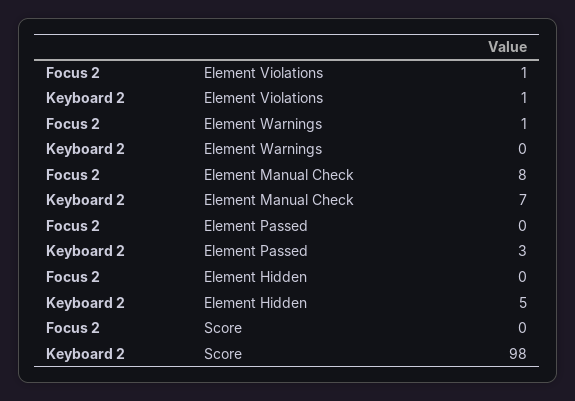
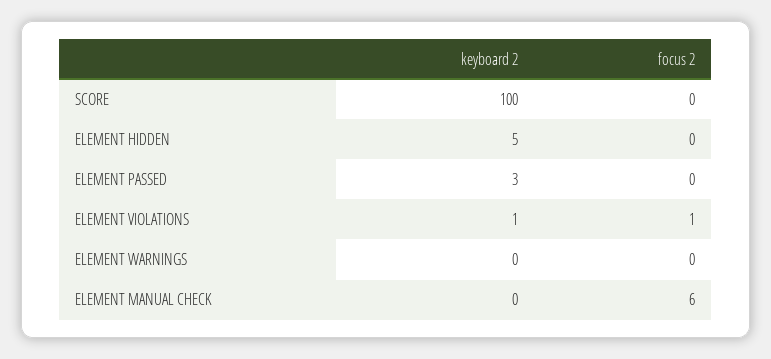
  {
    "Focus 2": {
      "Element Violations": 1,
-     "Element Warnings": 1,
+     "Element Warnings": 0,
-     "Element Manual Check": 8,
+     "Element Manual Check": 6,
      "Element Passed": 0,
      "Element Hidden": 0,
      "Score": 0
    },
    "Keyboard 2": {
      "Element Violations": 1,
      "Element Warnings": 0,
-     "Element Manual Check": 7,
+     "Element Manual Check": 0,
      "Element Passed": 3,
      "Element Hidden": 5,
-     "Score": 98
+     "Score": 100
    }
  }

